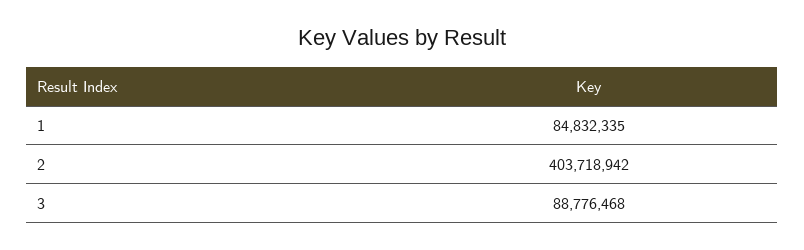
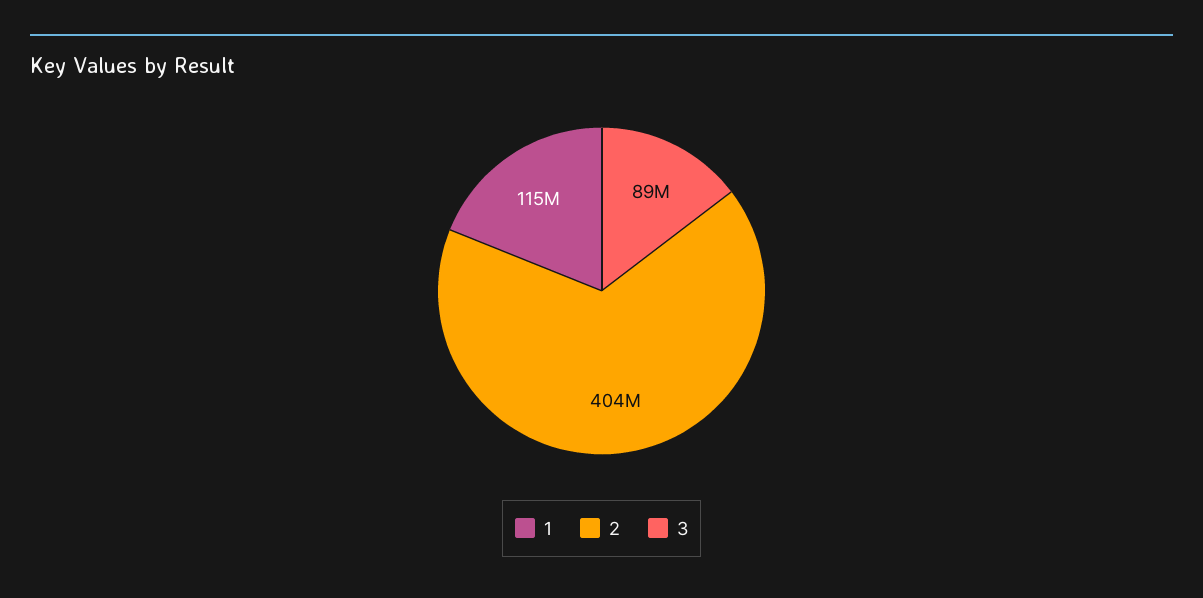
  {
-   "1": 84832335,
+   "1": 115000000,
    "2": 403718942,
    "3": 88776468
  }

